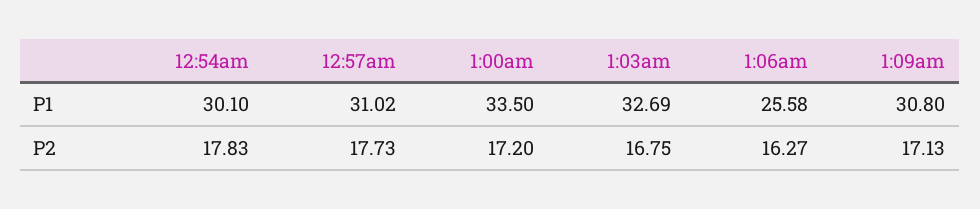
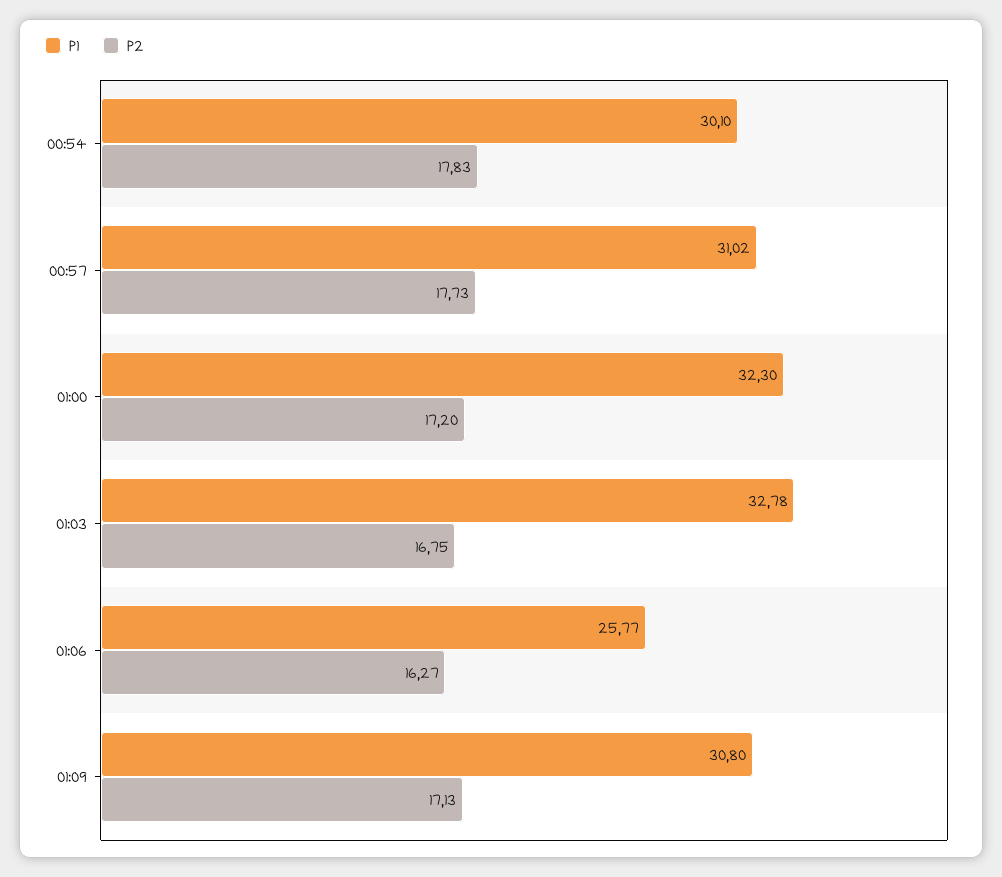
  {
    "P1": {
      "12:54am": 30.1,
      "12:57am": 31.02,
-     "1:00am": 33.5,
+     "1:00am": 32.3,
-     "1:03am": 32.69,
+     "1:03am": 32.78,
-     "1:06am": 25.58,
+     "1:06am": 25.77,
      "1:09am": 30.8
    },
    "P2": {
      "12:54am": 17.83,
      "12:57am": 17.73,
      "1:00am": 17.2,
      "1:03am": 16.75,
      "1:06am": 16.27,
      "1:09am": 17.13
    }
  }

